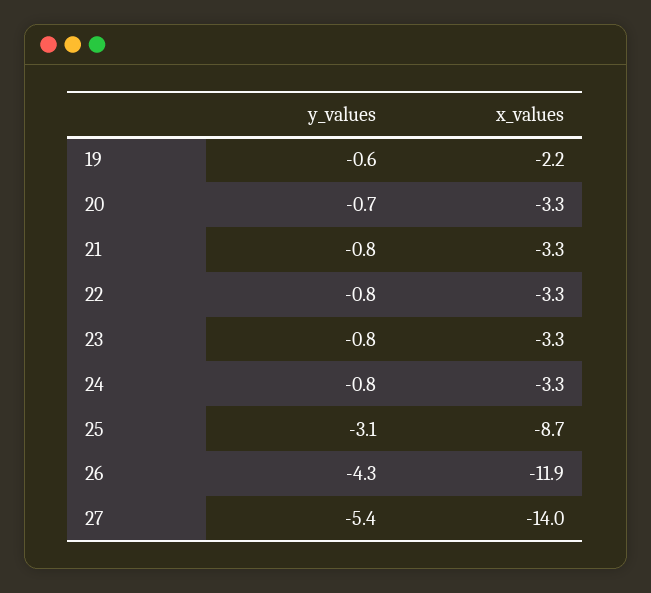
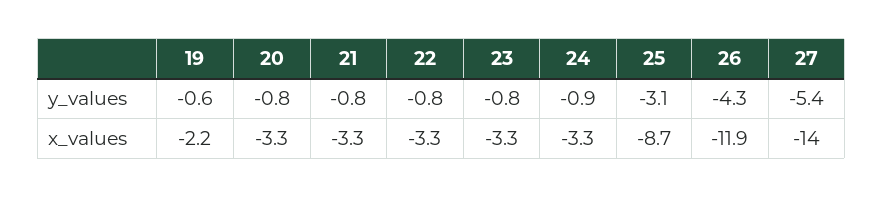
  {
    "y_values": {
      "19": -0.6,
-     "20": -0.7,
+     "20": -0.8,
      "21": -0.8,
      "22": -0.8,
      "23": -0.8,
-     "24": -0.8,
+     "24": -0.9,
      "25": -3.1,
      "26": -4.3,
      "27": -5.4
    },
    "x_values": {
      "19": -2.2,
      "20": -3.3,
      "21": -3.3,
      "22": -3.3,
      "23": -3.3,
      "24": -3.3,
      "25": -8.7,
      "26": -11.9,
      "27": -14
    }
  }

